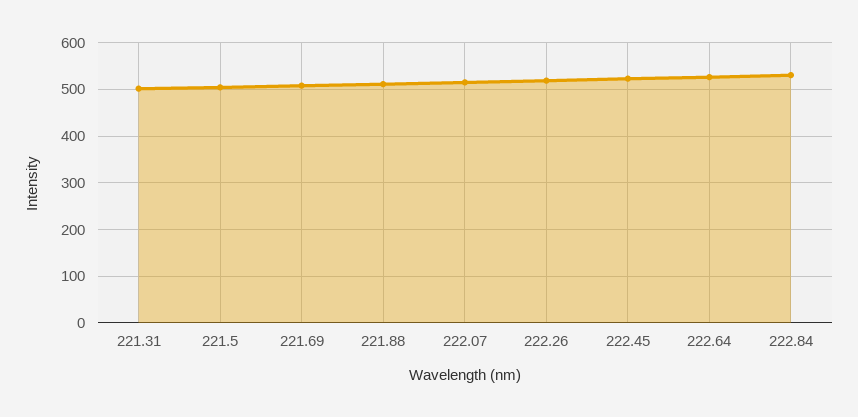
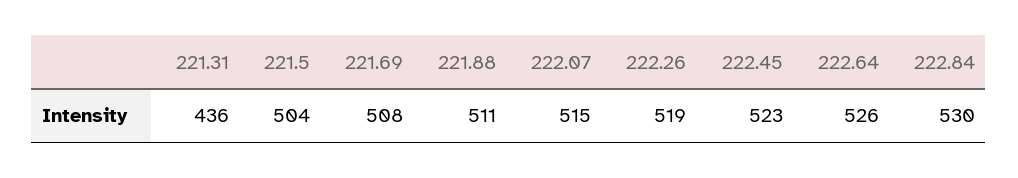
  {
-   "221.31": 500,
+   "221.31": 436,
    "221.5": 504,
    "221.69": 508,
    "221.88": 511,
    "222.07": 515,
    "222.26": 519,
    "222.45": 523,
    "222.64": 526,
    "222.84": 530
  }

